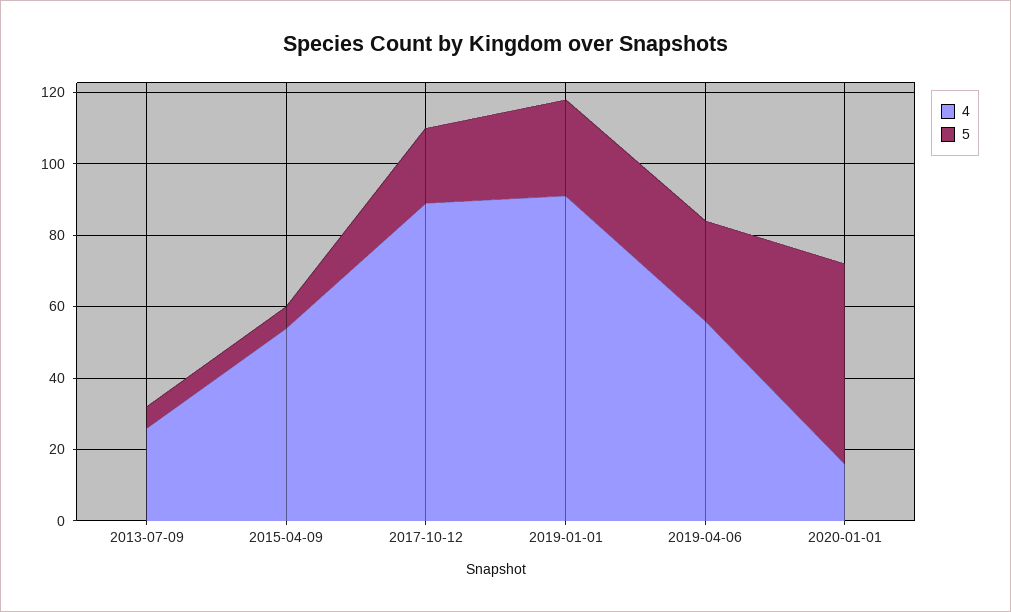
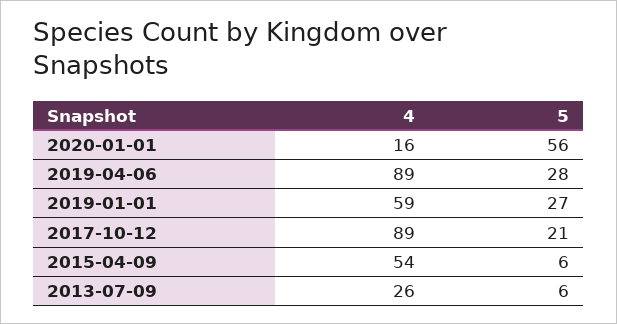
  {
    "4": {
      "2013-07-09": 26,
      "2015-04-09": 54,
      "2017-10-12": 89,
-     "2019-01-01": 90,
+     "2019-01-01": 59,
-     "2019-04-06": 55,
+     "2019-04-06": 89,
      "2020-01-01": 16
    },
    "5": {
      "2013-07-09": 6,
      "2015-04-09": 6,
      "2017-10-12": 21,
      "2019-01-01": 27,
      "2019-04-06": 28,
      "2020-01-01": 56
    }
  }

